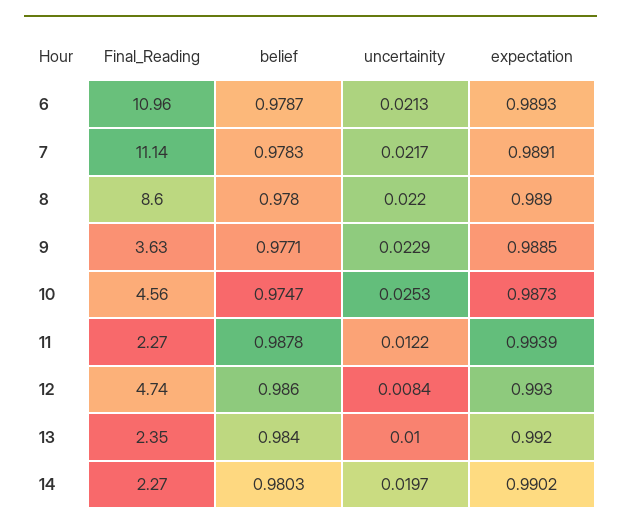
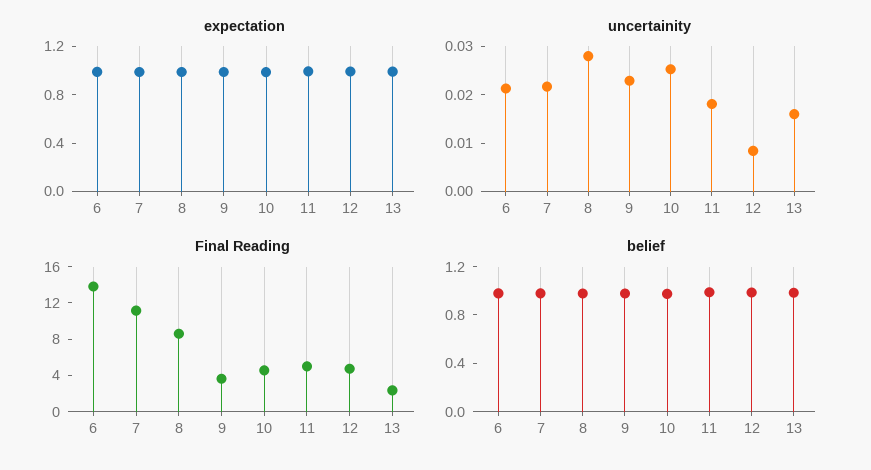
  {
    "Final_Reading": {
-     "6": 10.96,
+     "6": 14,
      "7": 11.14,
      "8": 8.6,
      "9": 3.63,
      "10": 4.56,
-     "11": 2.27,
+     "11": 5,
      "12": 4.74,
-     "13": 2.35,
+     "13": 2.35
-     "14": 2.27
    },
    "belief": {
      "6": 0.9787,
      "7": 0.9783,
      "8": 0.978,
      "9": 0.9771,
      "10": 0.9747,
      "11": 0.9878,
      "12": 0.986,
-     "13": 0.984,
+     "13": 0.984
-     "14": 0.9803
    },
    "uncertainity": {
      "6": 0.0213,
      "7": 0.0217,
-     "8": 0.022,
+     "8": 0.028,
      "9": 0.0229,
      "10": 0.0253,
-     "11": 0.0122,
+     "11": 0.018,
      "12": 0.0084,
-     "13": 0.01,
+     "13": 0.016
-     "14": 0.0197
    },
    "expectation": {
      "6": 0.9893,
      "7": 0.9891,
      "8": 0.989,
      "9": 0.9885,
      "10": 0.9873,
      "11": 0.9939,
      "12": 0.993,
-     "13": 0.992,
+     "13": 0.992
-     "14": 0.9902
    }
  }

